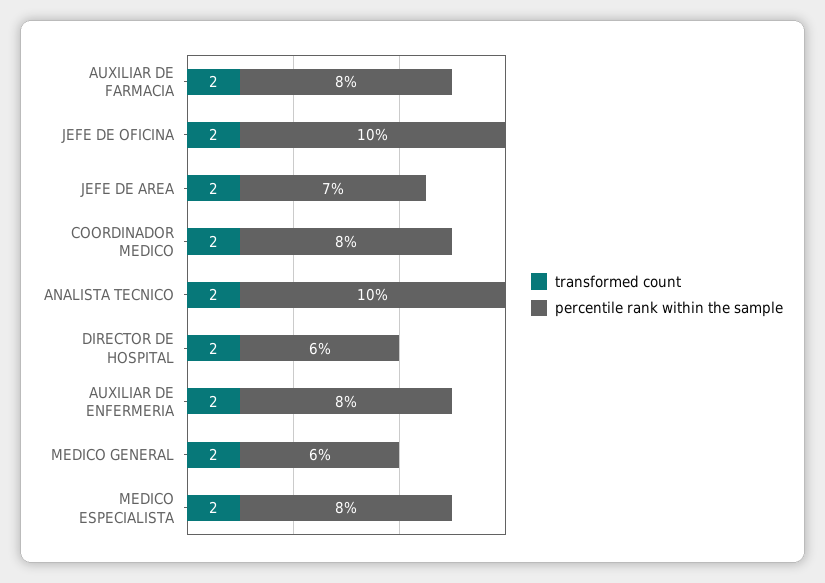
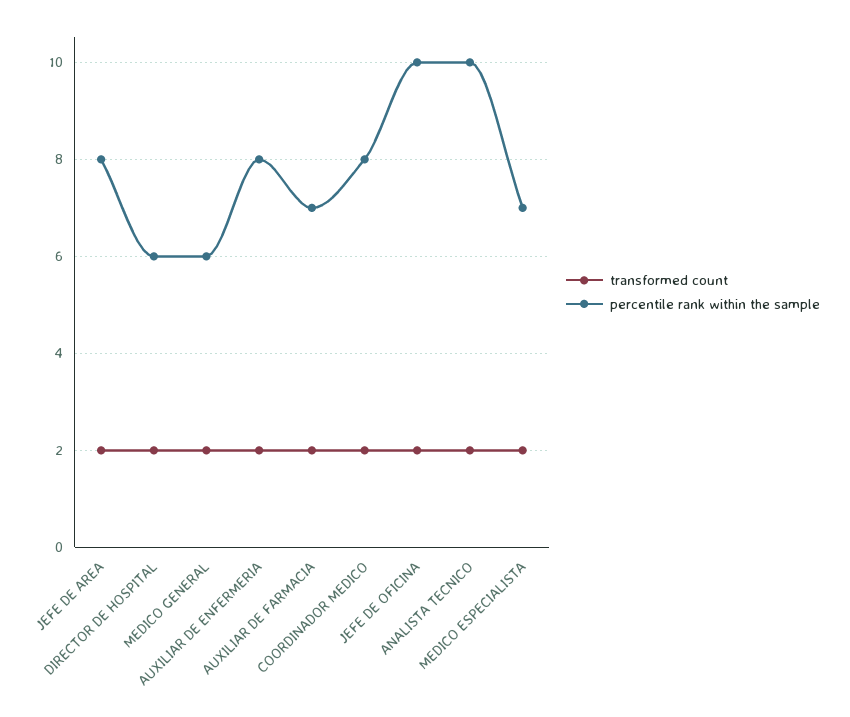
  {
    "transformed count": {
      "AUXILIAR DE FARMACIA": 2,
      "JEFE DE OFICINA": 2,
      "JEFE DE AREA": 2,
      "COORDINADOR MEDICO": 2,
      "ANALISTA TECNICO": 2,
      "DIRECTOR DE HOSPITAL": 2,
      "AUXILIAR DE ENFERMERIA": 2,
      "MEDICO GENERAL": 2,
      "MEDICO ESPECIALISTA": 2
    },
    "percentile rank within the sample": {
-     "AUXILIAR DE FARMACIA": 8,
+     "AUXILIAR DE FARMACIA": 7,
      "JEFE DE OFICINA": 10,
-     "JEFE DE AREA": 7,
+     "JEFE DE AREA": 8,
      "COORDINADOR MEDICO": 8,
      "ANALISTA TECNICO": 10,
      "DIRECTOR DE HOSPITAL": 6,
      "AUXILIAR DE ENFERMERIA": 8,
      "MEDICO GENERAL": 6,
-     "MEDICO ESPECIALISTA": 8
+     "MEDICO ESPECIALISTA": 7
    }
  }

